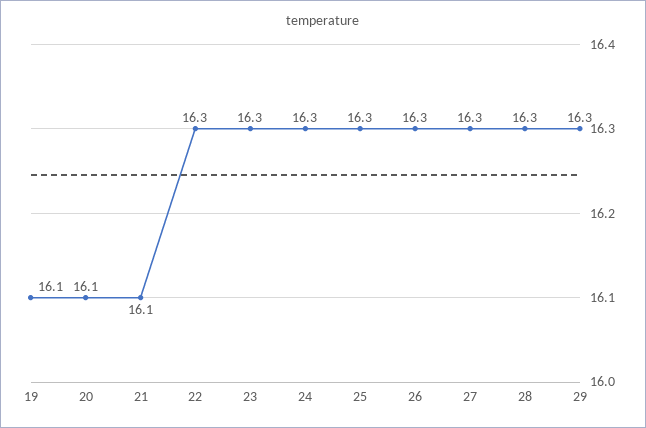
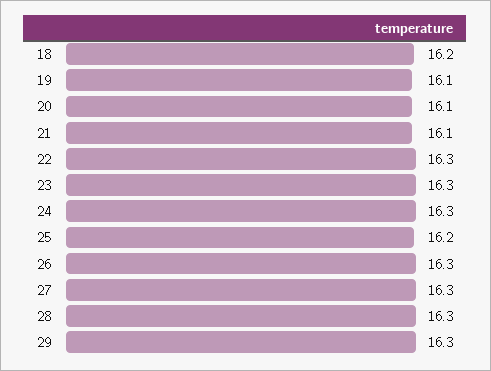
  {
    "19": 16.1,
    "20": 16.1,
    "21": 16.1,
    "22": 16.3,
    "23": 16.3,
    "24": 16.3,
-   "25": 16.3,
+   "25": 16.2,
    "26": 16.3,
    "27": 16.3,
    "28": 16.3,
-   "29": 16.3
+   "29": 16.3,
+   "18": 16.2
  }

